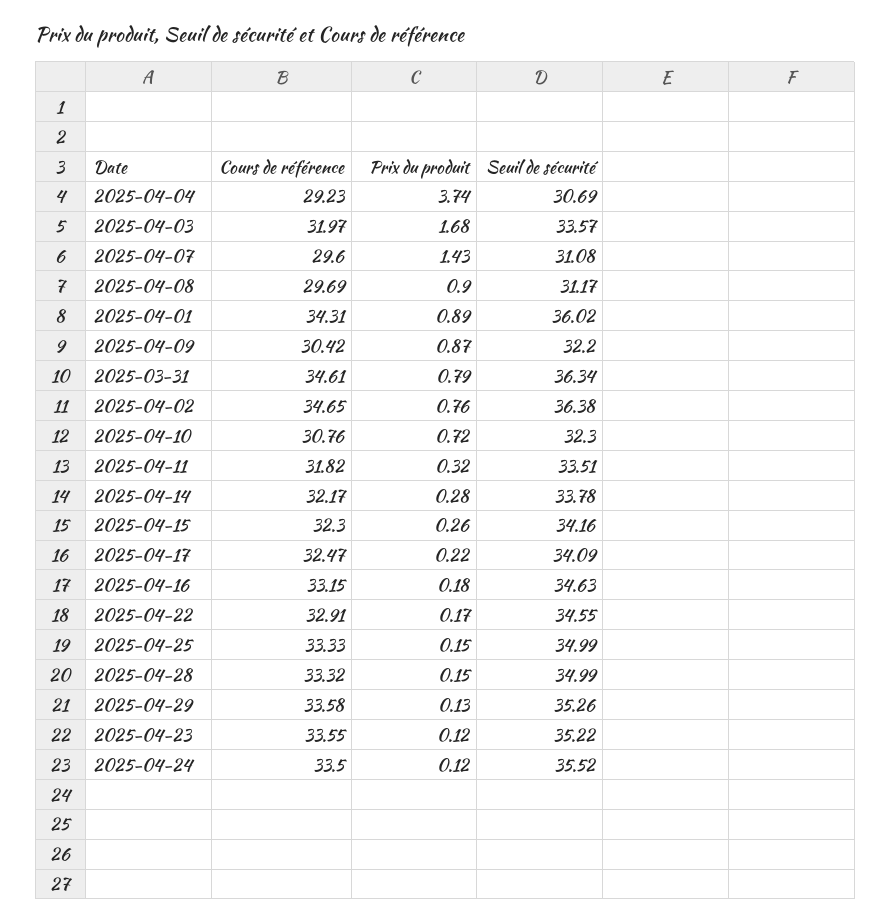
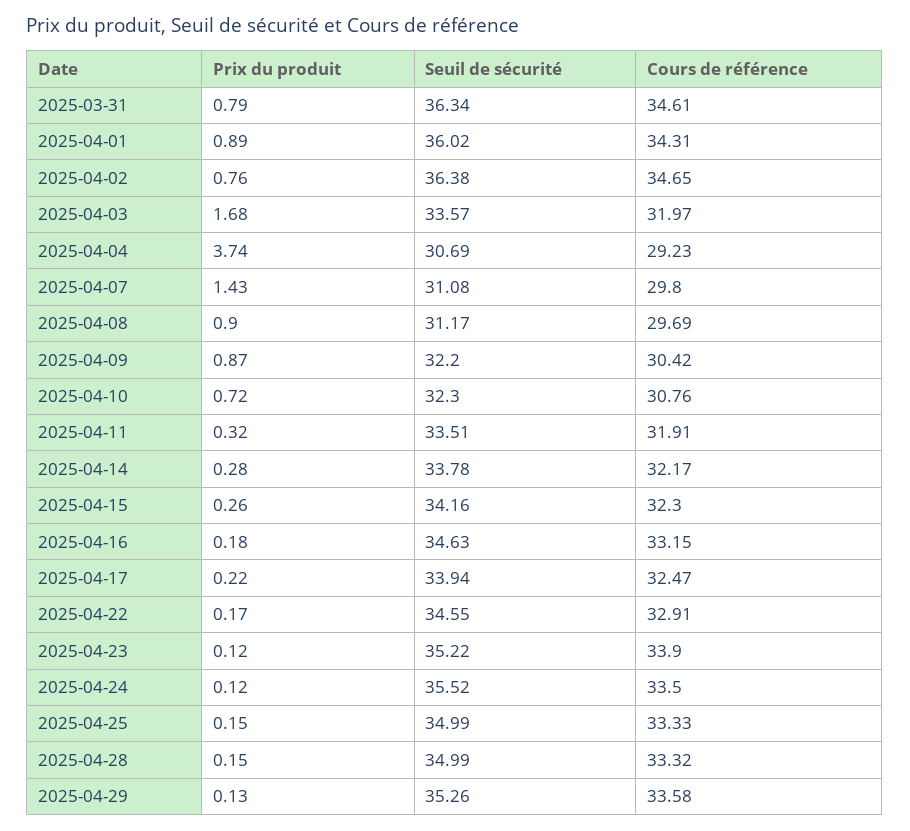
  {
    "Cours de référence": {
      "2025-04-04": 29.23,
      "2025-04-03": 31.97,
-     "2025-04-07": 29.6,
+     "2025-04-07": 29.8,
      "2025-04-08": 29.69,
      "2025-04-01": 34.31,
      "2025-04-09": 30.42,
      "2025-03-31": 34.61,
      "2025-04-02": 34.65,
      "2025-04-10": 30.76,
-     "2025-04-11": 31.82,
+     "2025-04-11": 31.91,
      "2025-04-14": 32.17,
      "2025-04-15": 32.3,
      "2025-04-17": 32.47,
      "2025-04-16": 33.15,
      "2025-04-22": 32.91,
      "2025-04-25": 33.33,
      "2025-04-28": 33.32,
      "2025-04-29": 33.58,
-     "2025-04-23": 33.55,
+     "2025-04-23": 33.9,
      "2025-04-24": 33.5
    },
    "Prix du produit": {
      "2025-04-04": 3.74,
      "2025-04-03": 1.68,
      "2025-04-07": 1.43,
      "2025-04-08": 0.9,
      "2025-04-01": 0.89,
      "2025-04-09": 0.87,
      "2025-03-31": 0.79,
      "2025-04-02": 0.76,
      "2025-04-10": 0.72,
      "2025-04-11": 0.32,
      "2025-04-14": 0.28,
      "2025-04-15": 0.26,
      "2025-04-17": 0.22,
      "2025-04-16": 0.18,
      "2025-04-22": 0.17,
      "2025-04-25": 0.15,
      "2025-04-28": 0.15,
      "2025-04-29": 0.13,
      "2025-04-23": 0.12,
      "2025-04-24": 0.12
    },
    "Seuil de sécurité": {
      "2025-04-04": 30.69,
      "2025-04-03": 33.57,
      "2025-04-07": 31.08,
      "2025-04-08": 31.17,
      "2025-04-01": 36.02,
      "2025-04-09": 32.2,
      "2025-03-31": 36.34,
      "2025-04-02": 36.38,
      "2025-04-10": 32.3,
      "2025-04-11": 33.51,
      "2025-04-14": 33.78,
      "2025-04-15": 34.16,
-     "2025-04-17": 34.09,
+     "2025-04-17": 33.94,
      "2025-04-16": 34.63,
      "2025-04-22": 34.55,
      "2025-04-25": 34.99,
      "2025-04-28": 34.99,
      "2025-04-29": 35.26,
      "2025-04-23": 35.22,
      "2025-04-24": 35.52
    }
  }

